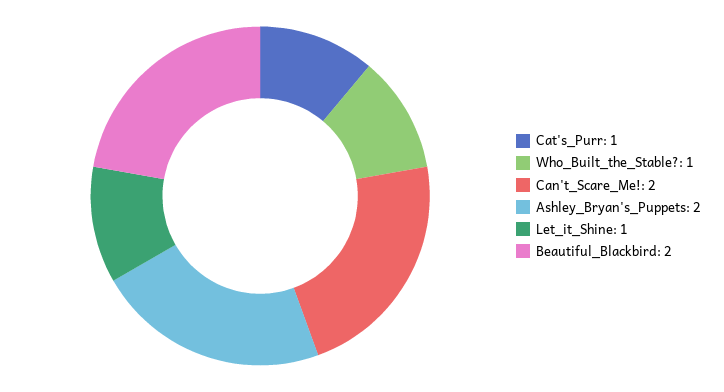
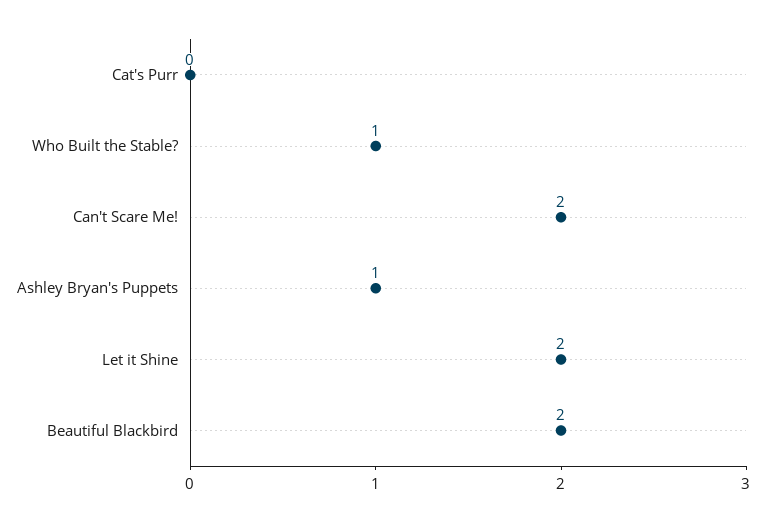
  {
-   "Cat's_Purr": 1,
+   "Cat's_Purr": 0,
    "Who_Built_the_Stable?": 1,
    "Can't_Scare_Me!": 2,
-   "Ashley_Bryan's_Puppets": 2,
+   "Ashley_Bryan's_Puppets": 1,
-   "Let_it_Shine": 1,
+   "Let_it_Shine": 2,
    "Beautiful_Blackbird": 2
  }

